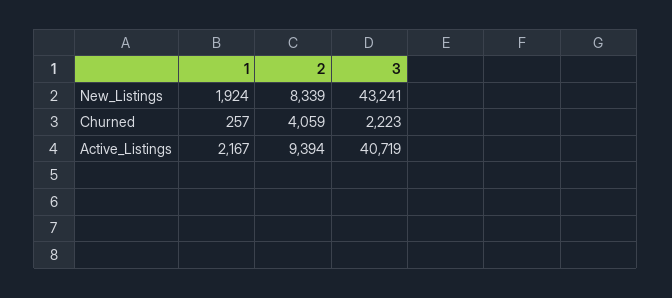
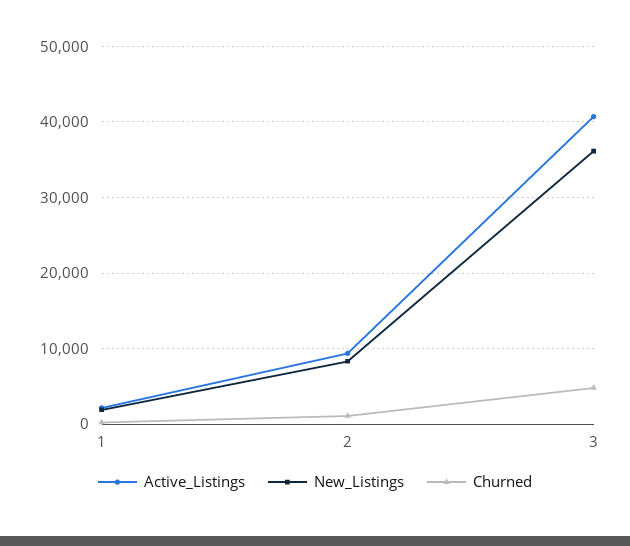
  {
    "New_Listings": {
      "1": 1924,
      "2": 8339,
-     "3": 43241
+     "3": 36000
    },
    "Churned": {
      "1": 257,
-     "2": 4059,
+     "2": 1000,
-     "3": 2223
+     "3": 5000
    },
    "Active_Listings": {
      "1": 2167,
      "2": 9394,
      "3": 40719
    }
  }

